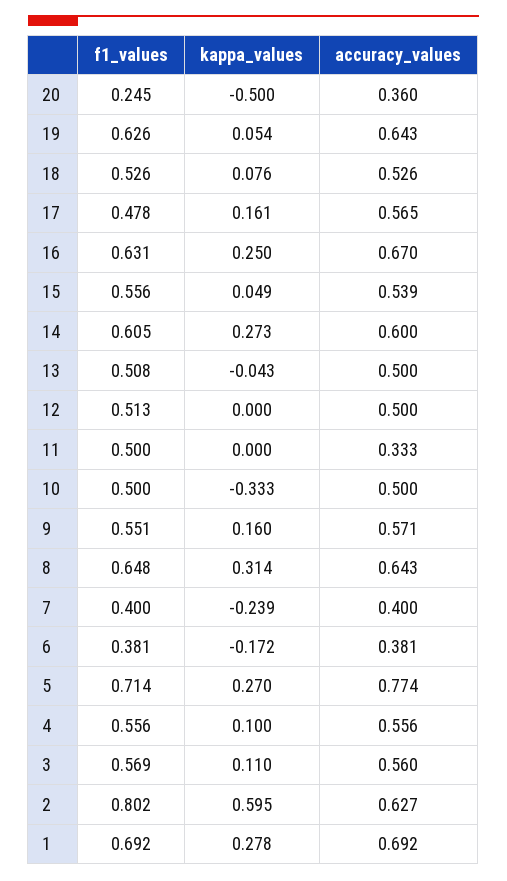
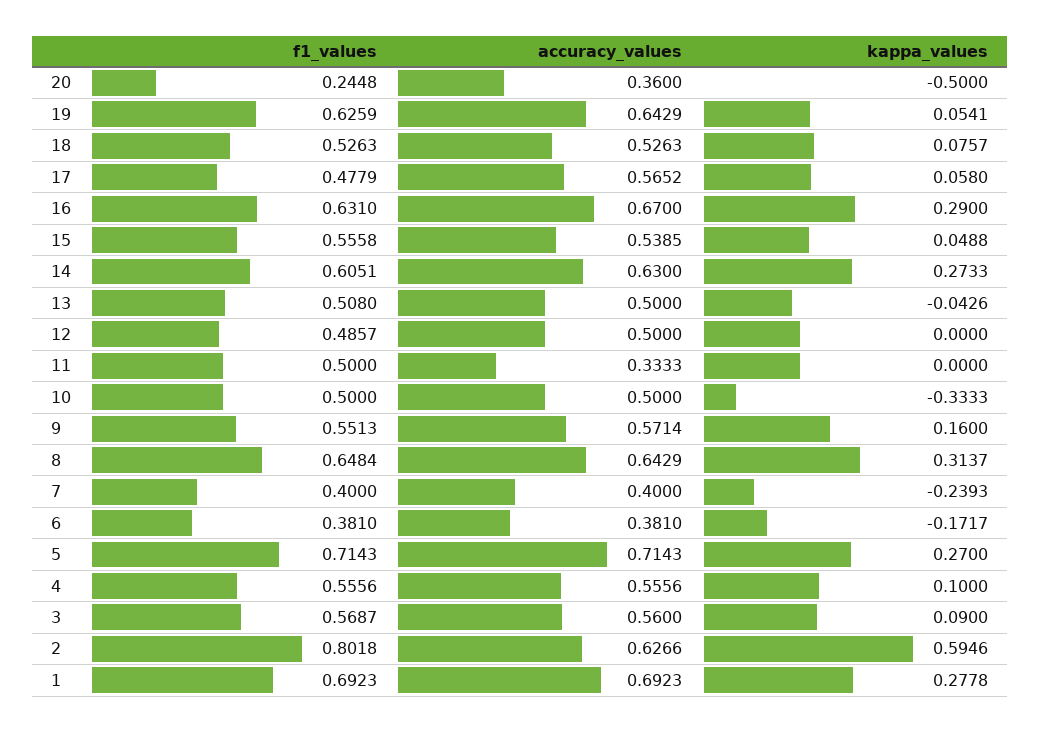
  {
    "f1_values": {
      "20": 0.2448,
      "19": 0.6259,
      "18": 0.5263,
      "17": 0.4779,
      "16": 0.631,
      "15": 0.5558,
      "14": 0.6051,
      "13": 0.508,
-     "12": 0.513,
+     "12": 0.4857,
      "11": 0.5,
      "10": 0.5,
      "9": 0.5513,
      "8": 0.6484,
      "7": 0.4,
      "6": 0.381,
      "5": 0.7143,
      "4": 0.5556,
      "3": 0.5687,
      "2": 0.8018,
      "1": 0.6923
    },
    "kappa_values": {
      "20": -0.5,
      "19": 0.0541,
      "18": 0.0757,
-     "17": 0.161,
+     "17": 0.058,
-     "16": 0.25,
+     "16": 0.29,
      "15": 0.0488,
      "14": 0.2733,
      "13": -0.0426,
      "12": 0,
      "11": 0,
      "10": -0.3333,
      "9": 0.16,
      "8": 0.3137,
      "7": -0.2393,
      "6": -0.1717,
      "5": 0.27,
      "4": 0.1,
-     "3": 0.11,
+     "3": 0.09,
      "2": 0.5946,
      "1": 0.2778
    },
    "accuracy_values": {
      "20": 0.36,
      "19": 0.6429,
      "18": 0.5263,
      "17": 0.5652,
      "16": 0.67,
      "15": 0.5385,
-     "14": 0.6,
+     "14": 0.63,
      "13": 0.5,
      "12": 0.5,
      "11": 0.3333,
      "10": 0.5,
      "9": 0.5714,
      "8": 0.6429,
      "7": 0.4,
      "6": 0.381,
-     "5": 0.774,
+     "5": 0.7143,
      "4": 0.5556,
      "3": 0.56,
      "2": 0.6266,
      "1": 0.6923
    }
  }

